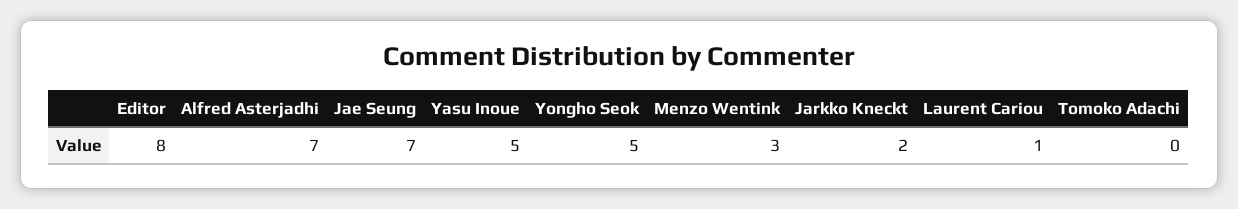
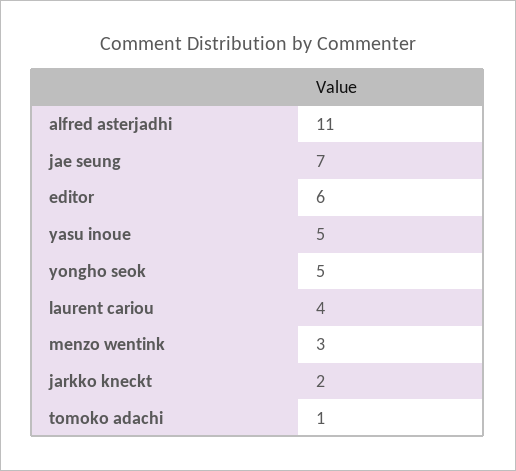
  {
-   "Editor": 8,
+   "Editor": 6,
-   "Alfred Asterjadhi": 7,
+   "Alfred Asterjadhi": 11,
    "Jae Seung": 7,
    "Yasu Inoue": 5,
    "Yongho Seok": 5,
    "Menzo Wentink": 3,
    "Jarkko Kneckt": 2,
-   "Laurent Cariou": 1,
+   "Laurent Cariou": 4,
-   "Tomoko Adachi": 0
+   "Tomoko Adachi": 1
  }

